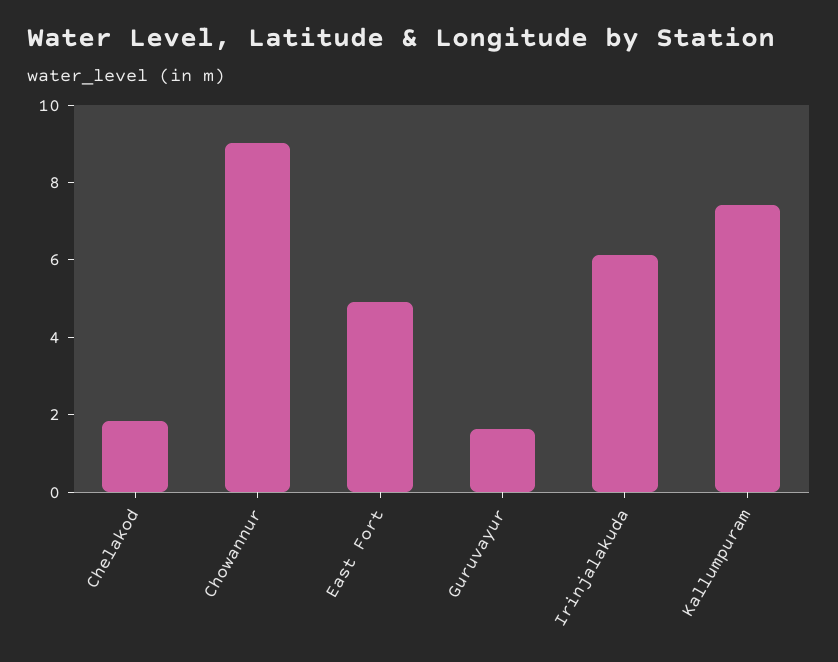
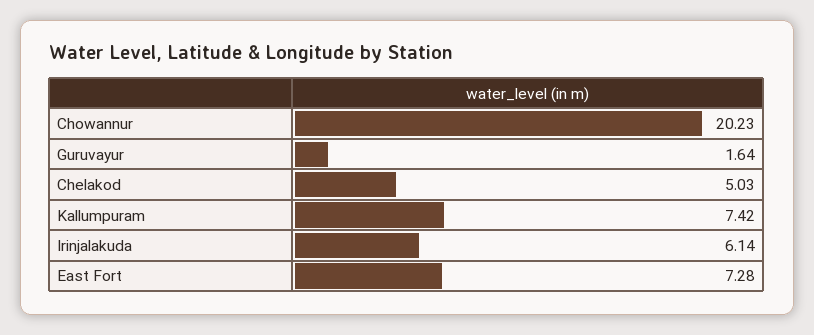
  {
-   "Chelakod": 2,
+   "Chelakod": 5.03,
-   "Chowannur": 9,
+   "Chowannur": 20.23,
-   "East Fort": 5,
+   "East Fort": 7.28,
    "Guruvayur": 1.64,
    "Irinjalakuda": 6.14,
    "Kallumpuram": 7.42
  }

